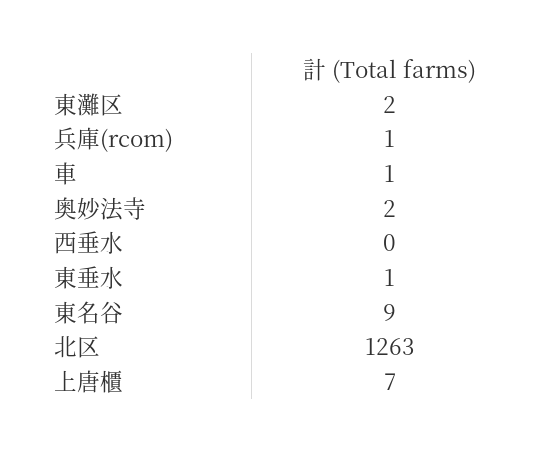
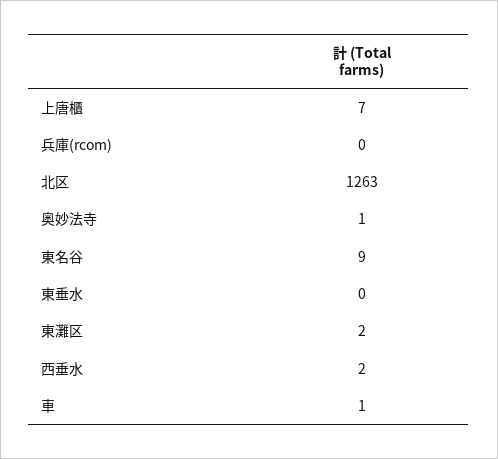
  {
    "東灘区": 2,
-   "兵庫(rcom)": 1,
+   "兵庫(rcom)": 0,
    "車": 1,
-   "奥妙法寺": 2,
+   "奥妙法寺": 1,
-   "西垂水": 0,
+   "西垂水": 2,
-   "東垂水": 1,
+   "東垂水": 0,
    "東名谷": 9,
    "北区": 1263,
    "上唐櫃": 7
  }

